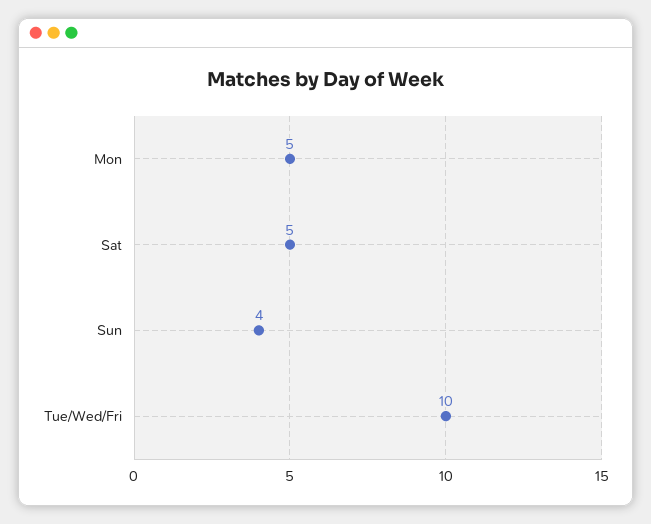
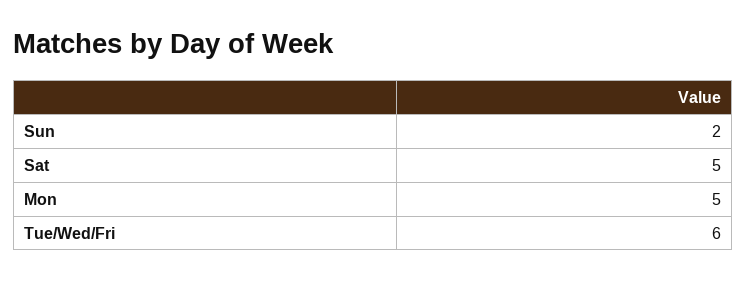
  {
    "Mon": 5,
    "Sat": 5,
-   "Sun": 4,
+   "Sun": 2,
-   "Tue/Wed/Fri": 10
+   "Tue/Wed/Fri": 6
  }

